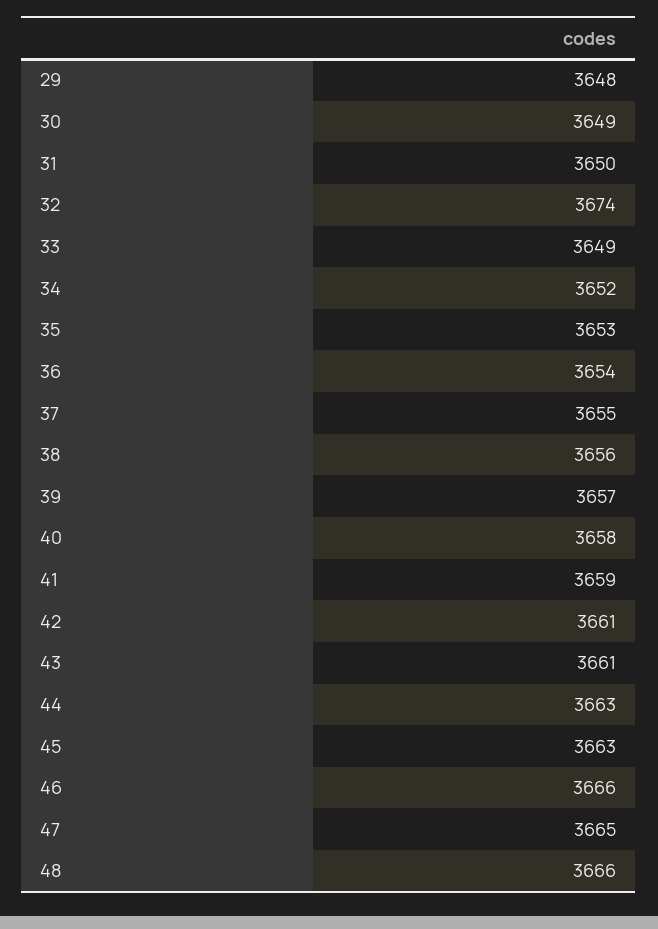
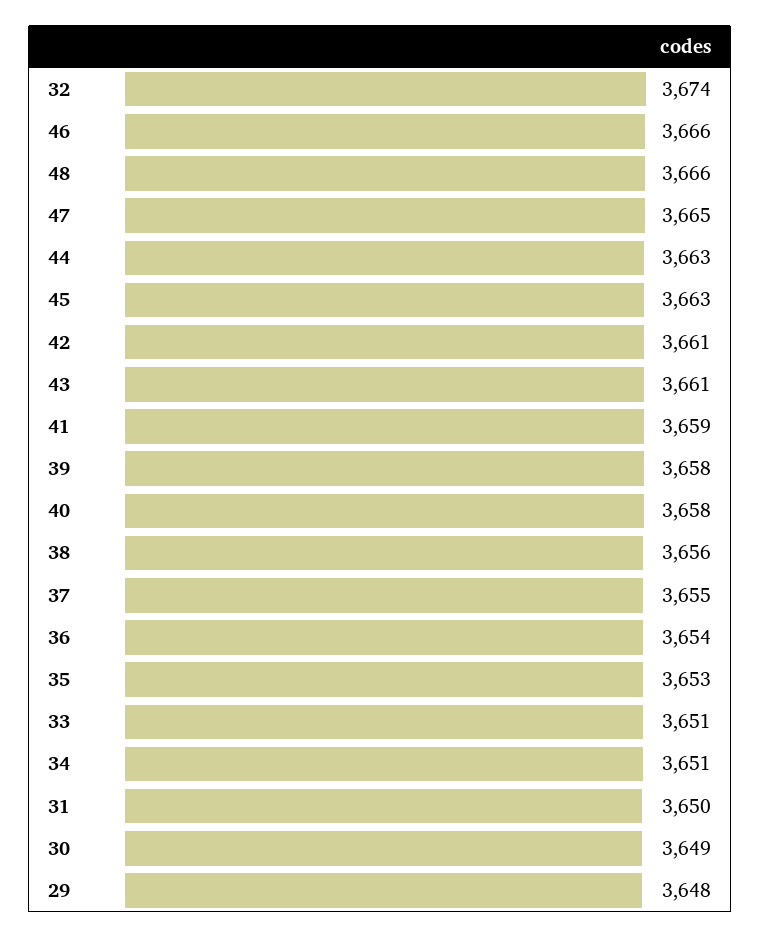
  {
    "29": 3648,
    "30": 3649,
    "31": 3650,
    "32": 3674,
-   "33": 3649,
+   "33": 3651,
-   "34": 3652,
+   "34": 3651,
    "35": 3653,
    "36": 3654,
    "37": 3655,
    "38": 3656,
-   "39": 3657,
+   "39": 3658,
    "40": 3658,
    "41": 3659,
    "42": 3661,
    "43": 3661,
    "44": 3663,
    "45": 3663,
    "46": 3666,
    "47": 3665,
    "48": 3666
  }

